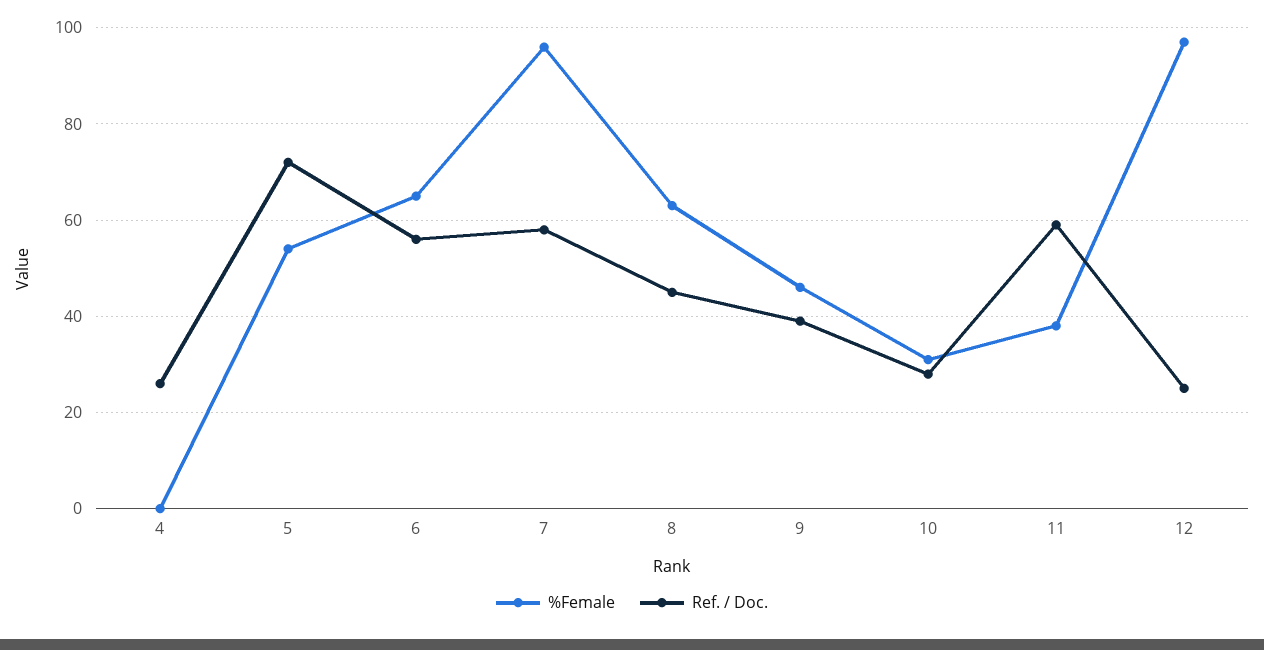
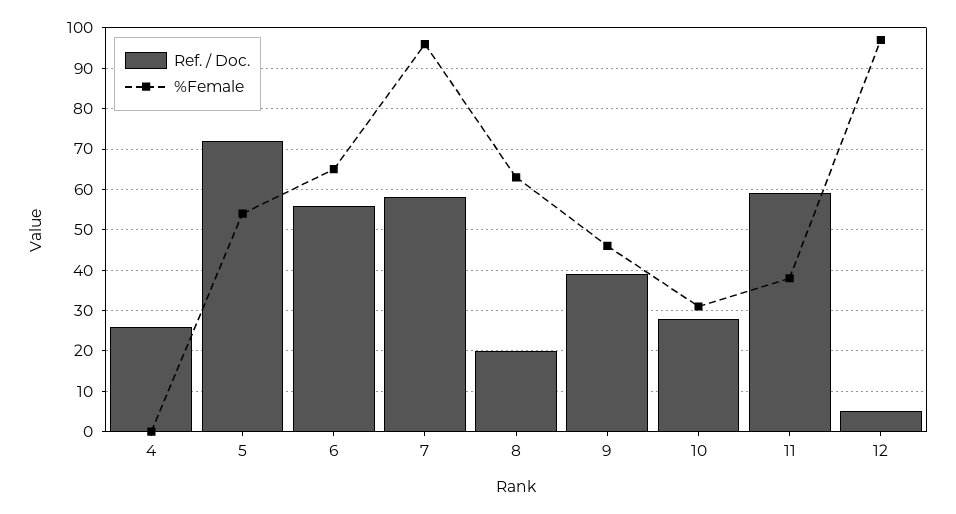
  {
    "%Female": {
      "4": 0,
      "5": 55,
      "6": 65,
      "7": 95,
      "8": 65,
      "9": 45,
      "10": 30,
      "11": 40,
      "12": 95
    },
    "Ref. / Doc.": {
      "4": 25,
      "5": 70,
      "6": 55,
      "7": 60,
-     "8": 45,
+     "8": 20,
      "9": 40,
      "10": 30,
      "11": 60,
-     "12": 25
+     "12": 5
    }
  }

